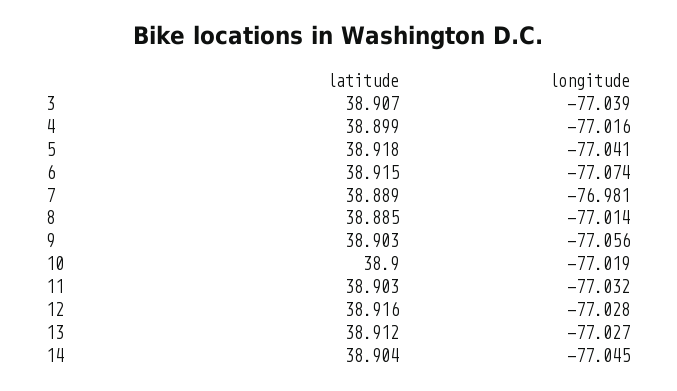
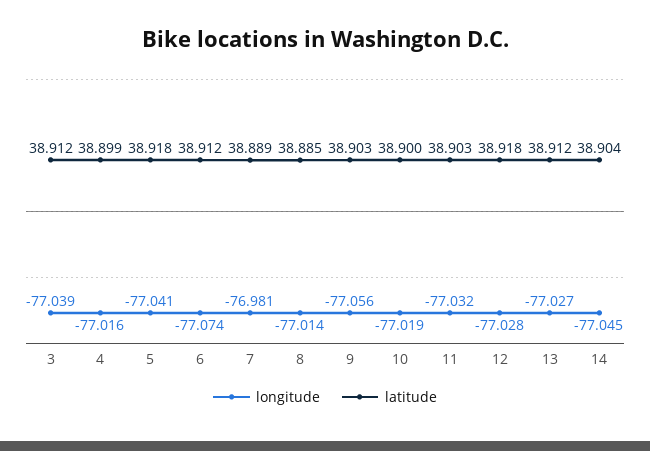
  {
    "latitude": {
-     "3": 38.907,
+     "3": 38.912,
      "4": 38.899,
      "5": 38.918,
-     "6": 38.915,
+     "6": 38.912,
      "7": 38.889,
      "8": 38.885,
      "9": 38.903,
      "10": 38.9,
      "11": 38.903,
-     "12": 38.916,
+     "12": 38.918,
      "13": 38.912,
      "14": 38.904
    },
    "longitude": {
      "3": -77.039,
      "4": -77.016,
      "5": -77.041,
      "6": -77.074,
      "7": -76.981,
      "8": -77.014,
      "9": -77.056,
      "10": -77.019,
      "11": -77.032,
      "12": -77.028,
      "13": -77.027,
      "14": -77.045
    }
  }

